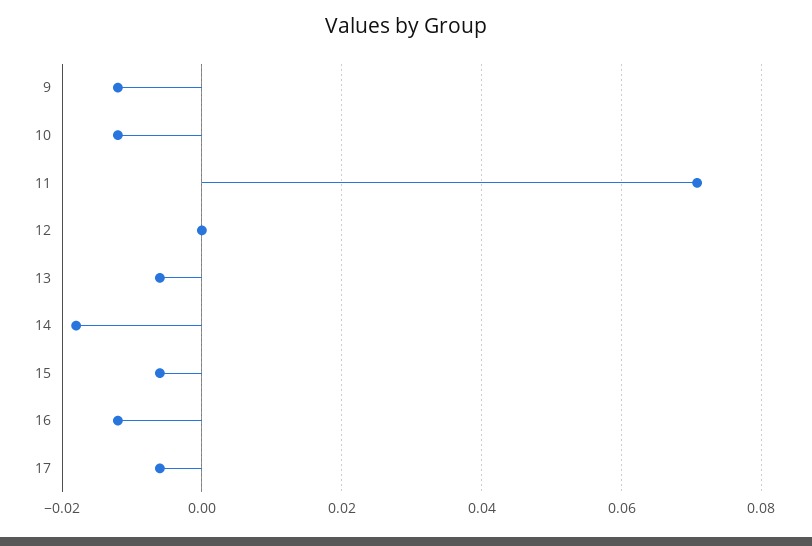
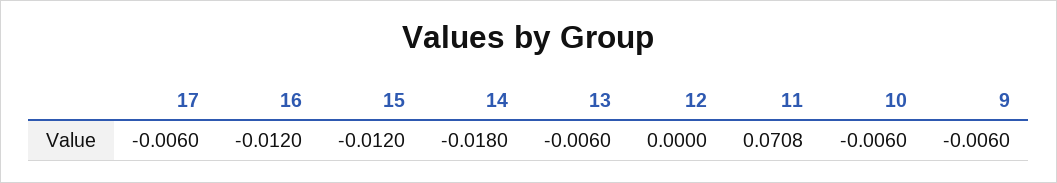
  {
-   "9": -0.012,
+   "9": -0.006,
-   "10": -0.012,
+   "10": -0.006,
    "11": 0.0708,
    "12": 0,
    "13": -0.006,
    "14": -0.018,
-   "15": -0.006,
+   "15": -0.012,
    "16": -0.012,
    "17": -0.006
  }

